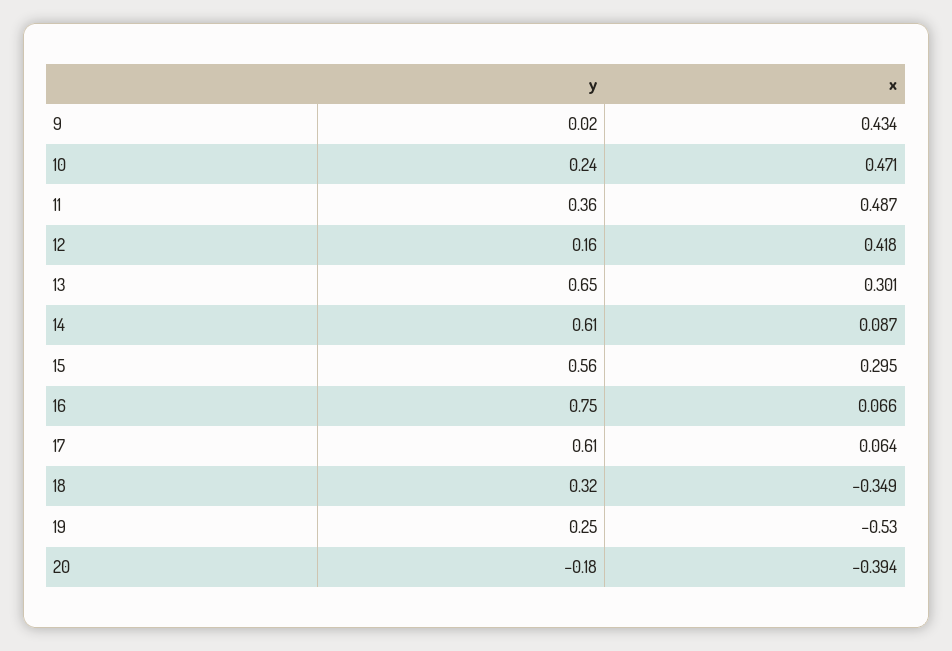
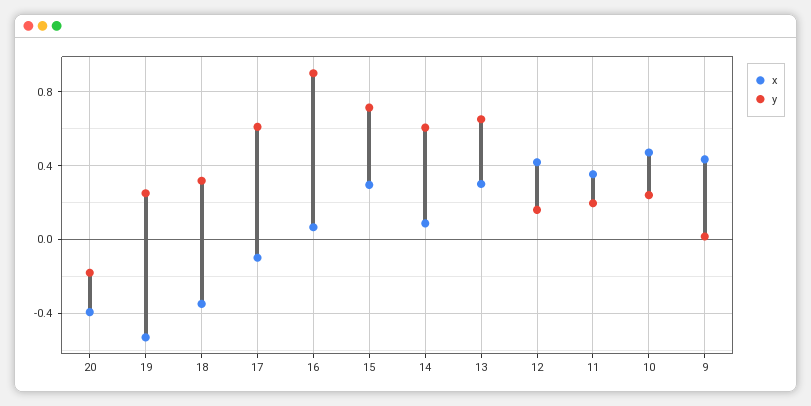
  {
    "y": {
      "9": 0.02,
      "10": 0.24,
-     "11": 0.36,
+     "11": 0.2,
      "12": 0.16,
      "13": 0.65,
      "14": 0.61,
-     "15": 0.56,
+     "15": 0.7,
-     "16": 0.75,
+     "16": 0.9,
      "17": 0.61,
      "18": 0.32,
      "19": 0.25,
      "20": -0.18
    },
    "x": {
      "9": 0.434,
      "10": 0.471,
-     "11": 0.487,
+     "11": 0.35,
      "12": 0.418,
      "13": 0.301,
      "14": 0.087,
      "15": 0.295,
      "16": 0.066,
-     "17": 0.064,
+     "17": -0.1,
      "18": -0.349,
      "19": -0.53,
      "20": -0.394
    }
  }

